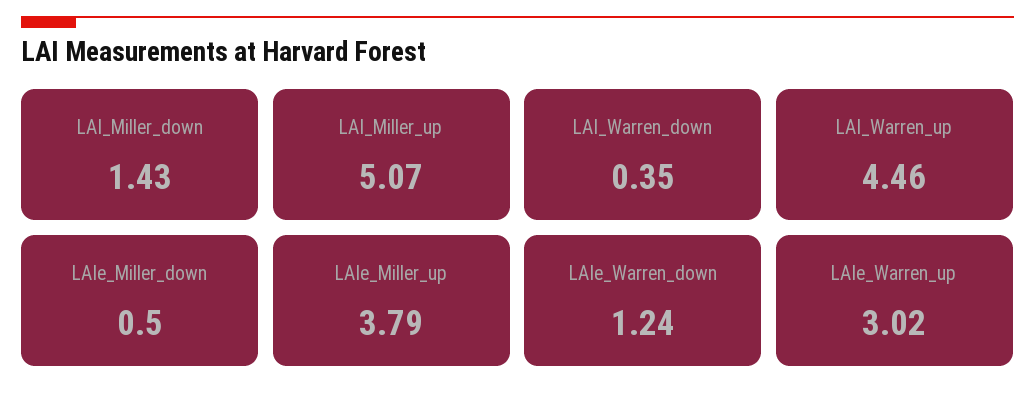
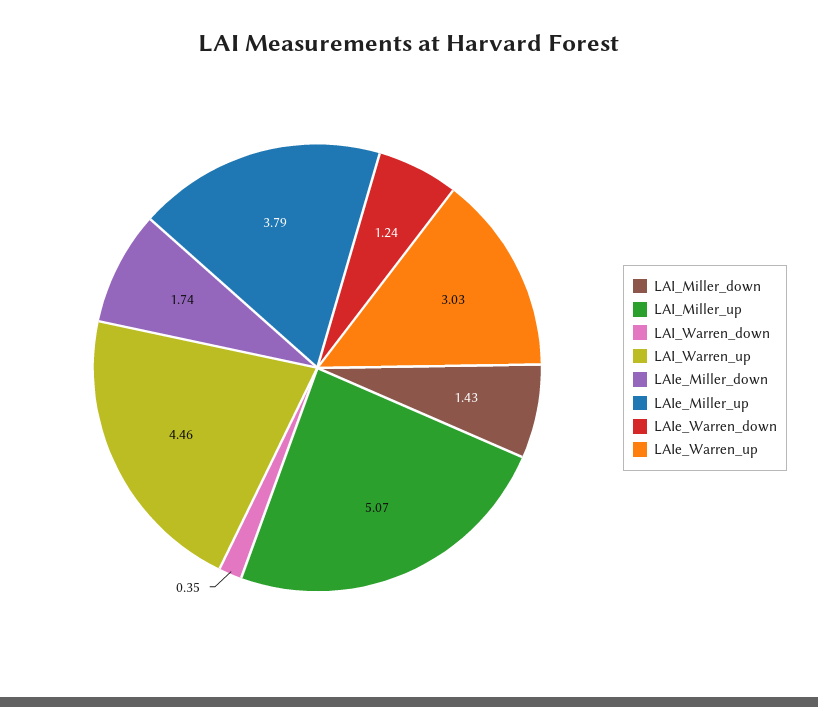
  {
    "LAI_Miller_down": 1.43,
    "LAI_Miller_up": 5.07,
    "LAI_Warren_down": 0.35,
    "LAI_Warren_up": 4.46,
-   "LAIe_Miller_down": 0.5,
+   "LAIe_Miller_down": 1.74,
    "LAIe_Miller_up": 3.79,
    "LAIe_Warren_down": 1.24,
-   "LAIe_Warren_up": 3.02
+   "LAIe_Warren_up": 3.03
  }

